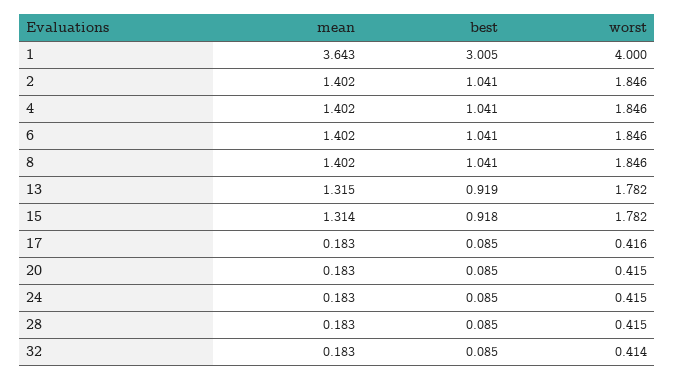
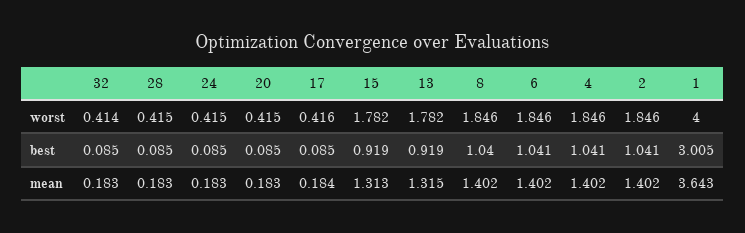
  {
    "mean": {
      "1": 3.643,
      "2": 1.402,
      "4": 1.402,
      "6": 1.402,
      "8": 1.402,
      "13": 1.315,
-     "15": 1.314,
+     "15": 1.313,
-     "17": 0.183,
+     "17": 0.184,
      "20": 0.183,
      "24": 0.183,
      "28": 0.183,
      "32": 0.183
    },
    "best": {
      "1": 3.005,
      "2": 1.041,
      "4": 1.041,
      "6": 1.041,
-     "8": 1.041,
+     "8": 1.04,
      "13": 0.919,
-     "15": 0.918,
+     "15": 0.919,
      "17": 0.085,
      "20": 0.085,
      "24": 0.085,
      "28": 0.085,
      "32": 0.085
    },
    "worst": {
      "1": 4,
      "2": 1.846,
      "4": 1.846,
      "6": 1.846,
      "8": 1.846,
      "13": 1.782,
      "15": 1.782,
      "17": 0.416,
      "20": 0.415,
      "24": 0.415,
      "28": 0.415,
      "32": 0.414
    }
  }

